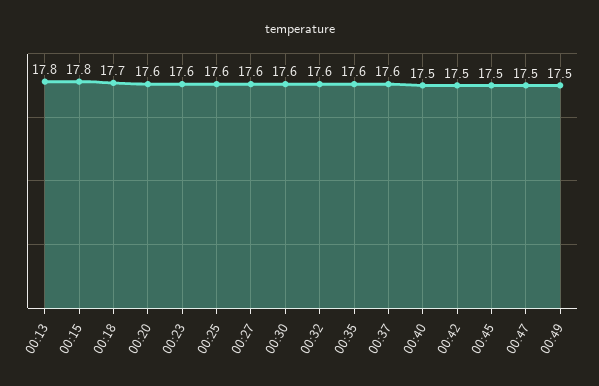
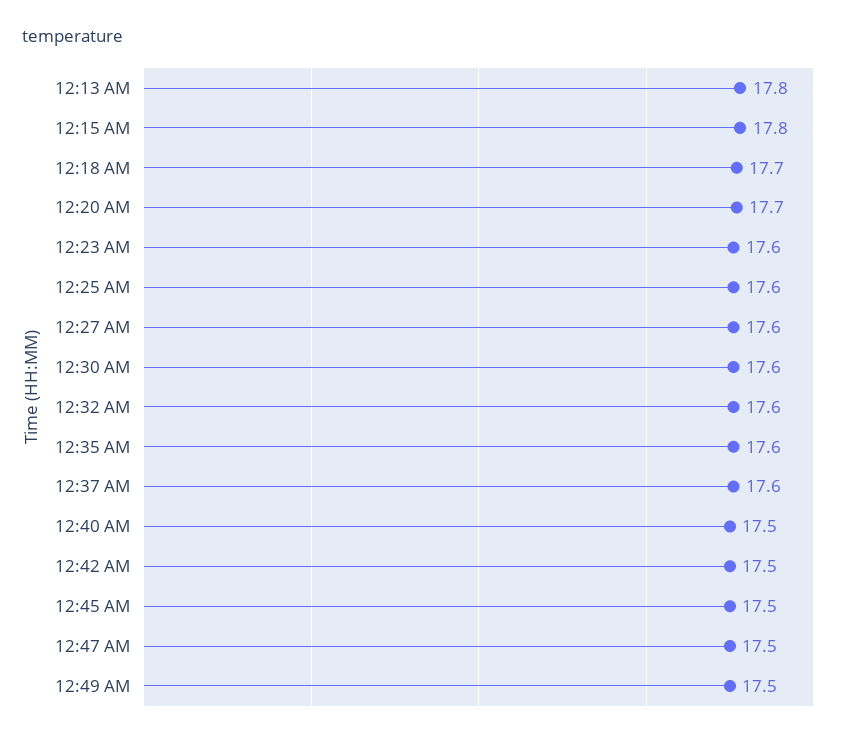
  {
    "00:13": 17.8,
    "00:15": 17.8,
    "00:18": 17.7,
-   "00:20": 17.6,
+   "00:20": 17.7,
    "00:23": 17.6,
    "00:25": 17.6,
    "00:27": 17.6,
    "00:30": 17.6,
    "00:32": 17.6,
    "00:35": 17.6,
    "00:37": 17.6,
    "00:40": 17.5,
    "00:42": 17.5,
    "00:45": 17.5,
    "00:47": 17.5,
    "00:49": 17.5
  }

